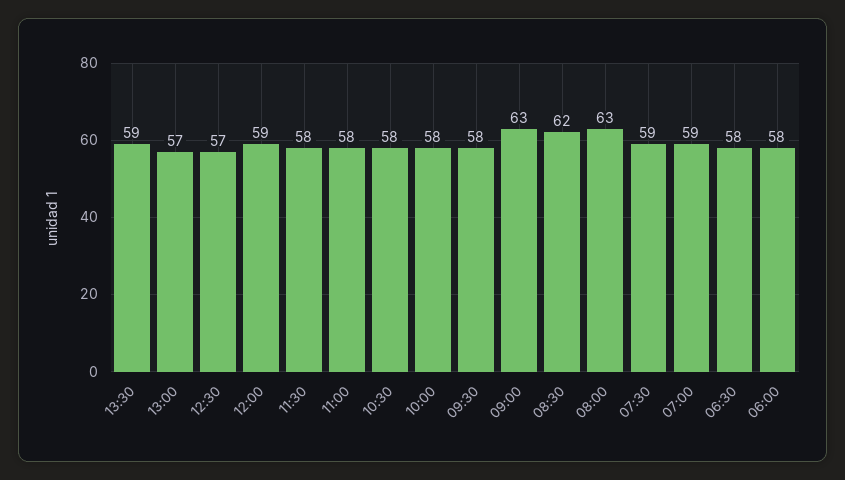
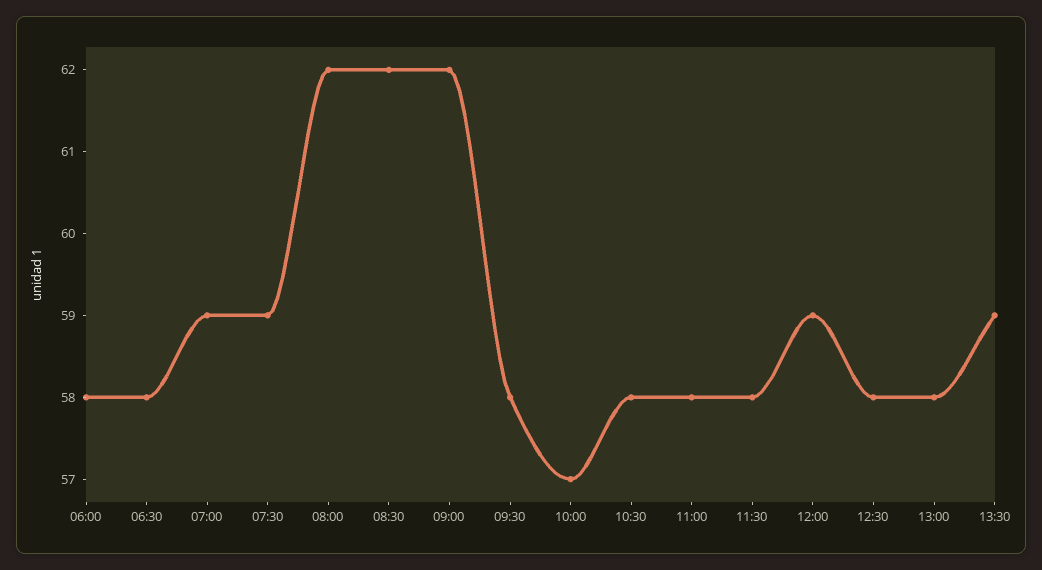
  {
    "13:30": 59,
-   "13:00": 57,
+   "13:00": 58,
-   "12:30": 57,
+   "12:30": 58,
    "12:00": 59,
    "11:30": 58,
    "11:00": 58,
    "10:30": 58,
-   "10:00": 58,
+   "10:00": 57,
    "09:30": 58,
-   "09:00": 63,
+   "09:00": 62,
    "08:30": 62,
-   "08:00": 63,
+   "08:00": 62,
    "07:30": 59,
    "07:00": 59,
    "06:30": 58,
    "06:00": 58
  }

